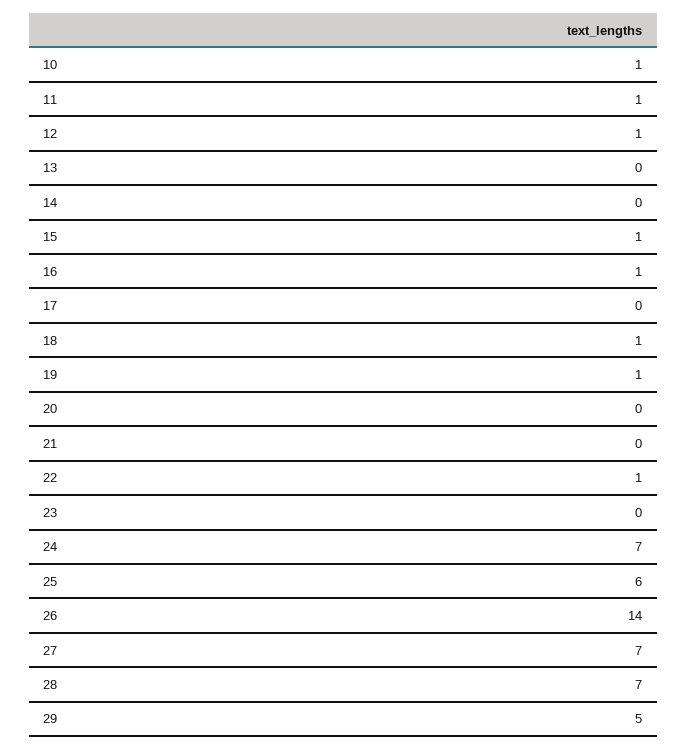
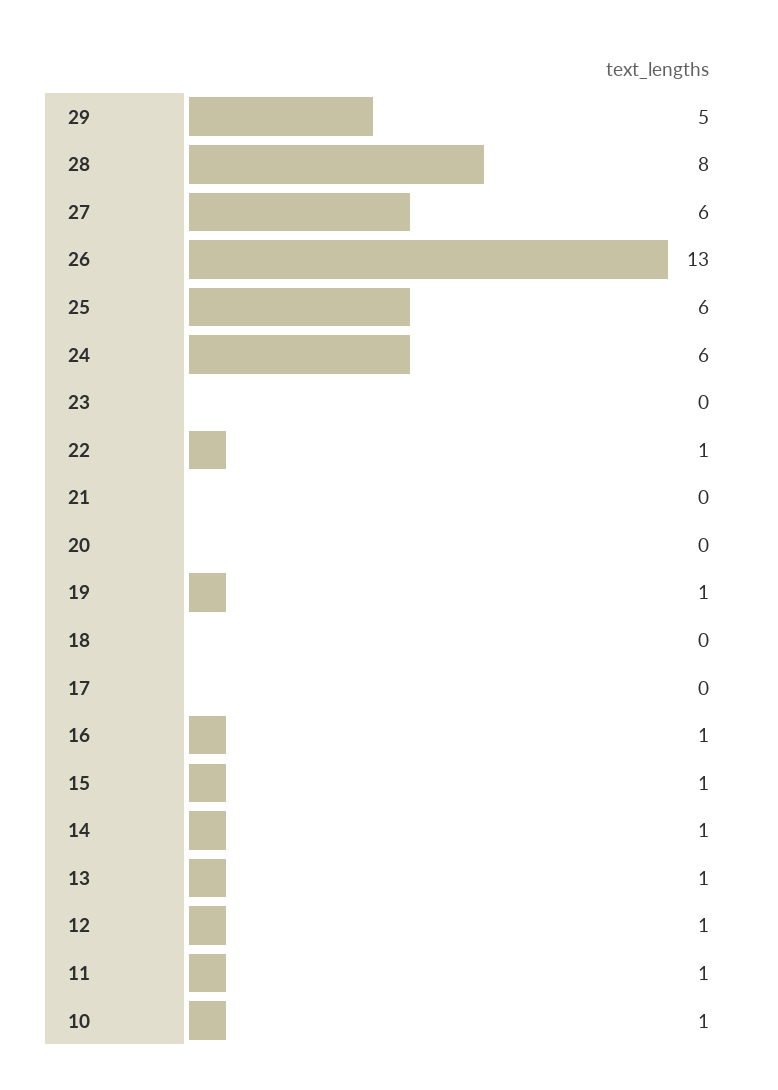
  {
    "10": 1,
    "11": 1,
    "12": 1,
-   "13": 0,
+   "13": 1,
-   "14": 0,
+   "14": 1,
    "15": 1,
    "16": 1,
    "17": 0,
-   "18": 1,
+   "18": 0,
    "19": 1,
    "20": 0,
    "21": 0,
    "22": 1,
    "23": 0,
-   "24": 7,
+   "24": 6,
    "25": 6,
-   "26": 14,
+   "26": 13,
-   "27": 7,
+   "27": 6,
-   "28": 7,
+   "28": 8,
    "29": 5
  }

